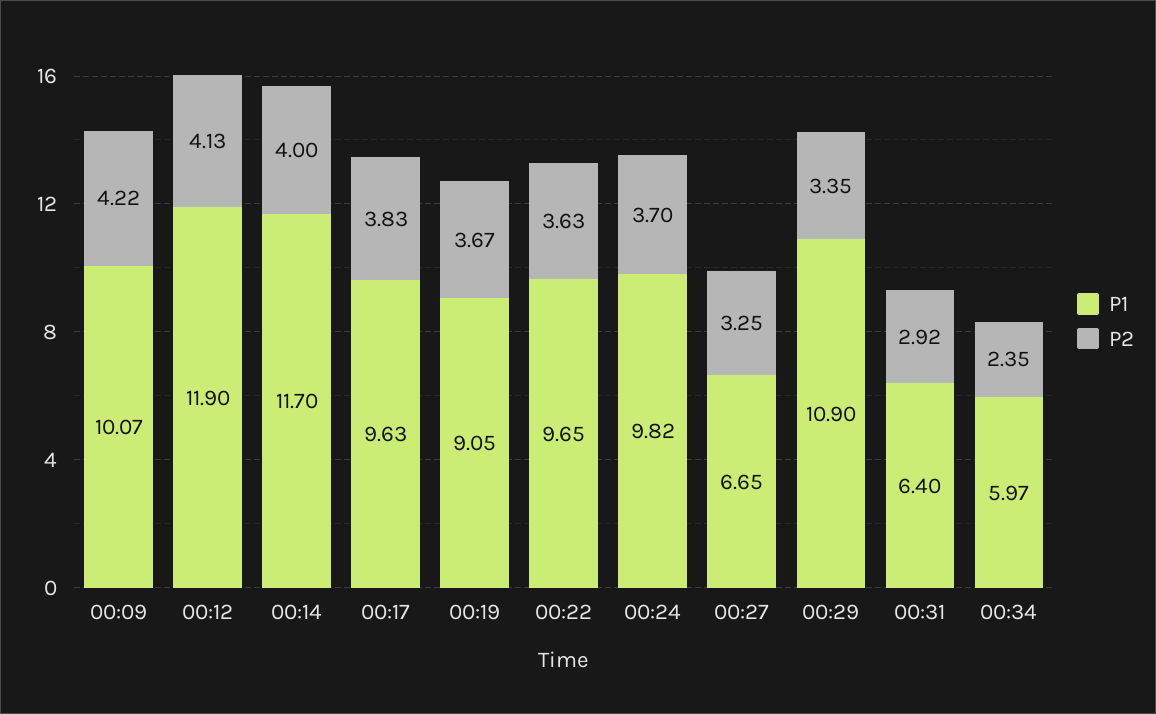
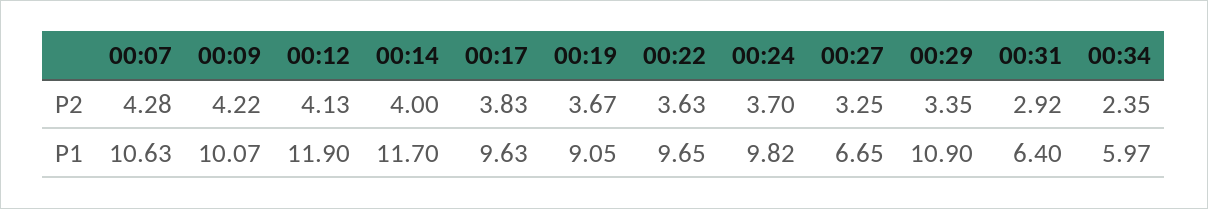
  {
    "P1": {
      "00:09": 10.07,
      "00:12": 11.9,
      "00:14": 11.7,
      "00:17": 9.63,
      "00:19": 9.05,
      "00:22": 9.65,
      "00:24": 9.82,
      "00:27": 6.65,
      "00:29": 10.9,
      "00:31": 6.4,
-     "00:34": 5.97
+     "00:34": 5.97,
+     "00:07": 10.63
    },
    "P2": {
      "00:09": 4.22,
      "00:12": 4.13,
      "00:14": 4,
      "00:17": 3.83,
      "00:19": 3.67,
      "00:22": 3.63,
      "00:24": 3.7,
      "00:27": 3.25,
      "00:29": 3.35,
      "00:31": 2.92,
-     "00:34": 2.35
+     "00:34": 2.35,
+     "00:07": 4.28
    }
  }

